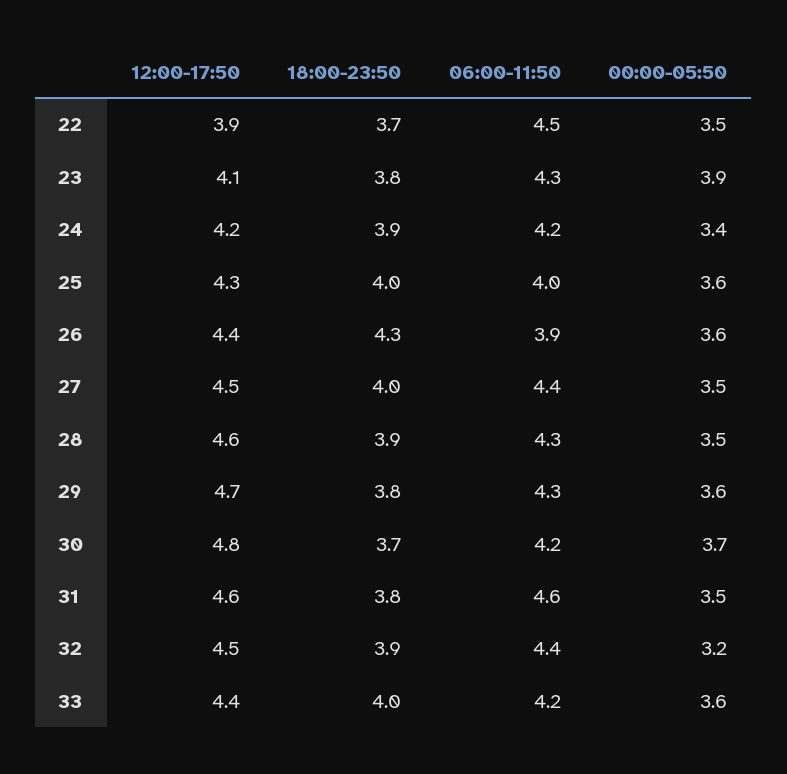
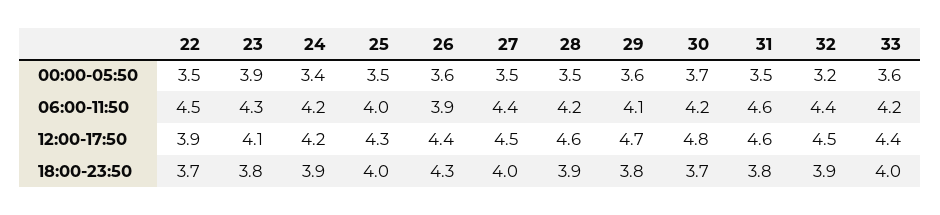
  {
    "12:00-17:50": {
      "22": 3.9,
      "23": 4.1,
      "24": 4.2,
      "25": 4.3,
      "26": 4.4,
      "27": 4.5,
      "28": 4.6,
      "29": 4.7,
      "30": 4.8,
      "31": 4.6,
      "32": 4.5,
      "33": 4.4
    },
    "18:00-23:50": {
      "22": 3.7,
      "23": 3.8,
      "24": 3.9,
      "25": 4,
      "26": 4.3,
      "27": 4,
      "28": 3.9,
      "29": 3.8,
      "30": 3.7,
      "31": 3.8,
      "32": 3.9,
      "33": 4
    },
    "06:00-11:50": {
      "22": 4.5,
      "23": 4.3,
      "24": 4.2,
      "25": 4,
      "26": 3.9,
      "27": 4.4,
-     "28": 4.3,
+     "28": 4.2,
-     "29": 4.3,
+     "29": 4.1,
      "30": 4.2,
      "31": 4.6,
      "32": 4.4,
      "33": 4.2
    },
    "00:00-05:50": {
      "22": 3.5,
      "23": 3.9,
      "24": 3.4,
-     "25": 3.6,
+     "25": 3.5,
      "26": 3.6,
      "27": 3.5,
      "28": 3.5,
      "29": 3.6,
      "30": 3.7,
      "31": 3.5,
      "32": 3.2,
      "33": 3.6
    }
  }

